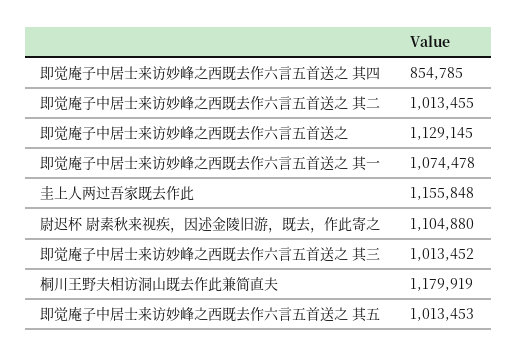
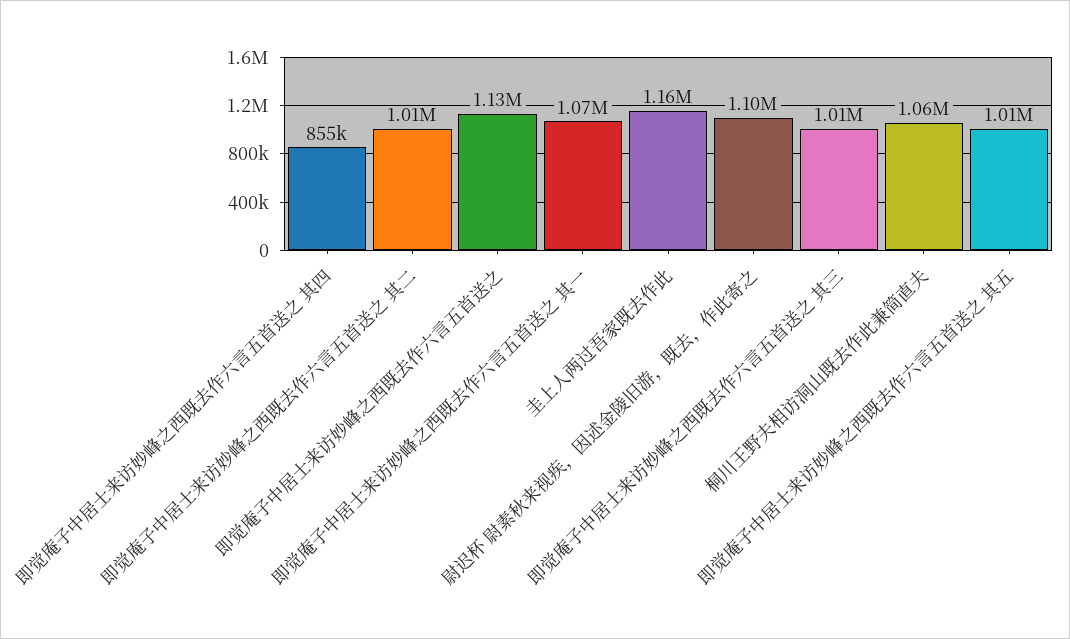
  {
    "即觉庵子中居士来访妙峰之西既去作六言五首送之 其四": 854785,
    "即觉庵子中居士来访妙峰之西既去作六言五首送之 其二": 1013455,
    "即觉庵子中居士来访妙峰之西既去作六言五首送之": 1129145,
    "即觉庵子中居士来访妙峰之西既去作六言五首送之 其一": 1074478,
    "圭上人两过吾家既去作此": 1155848,
    "尉迟杯 尉素秋来视疾，因述金陵旧游，既去，作此寄之": 1104880,
    "即觉庵子中居士来访妙峰之西既去作六言五首送之 其三": 1013452,
-   "桐川王野夫相访洞山既去作此兼简直夫": 1179919,
+   "桐川王野夫相访洞山既去作此兼简直夫": 1060000,
    "即觉庵子中居士来访妙峰之西既去作六言五首送之 其五": 1013453
  }

